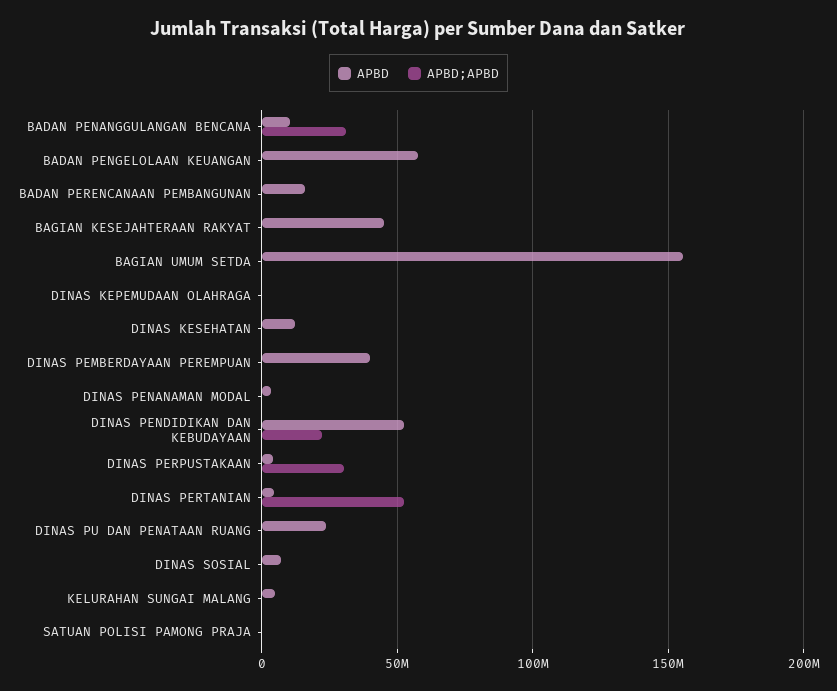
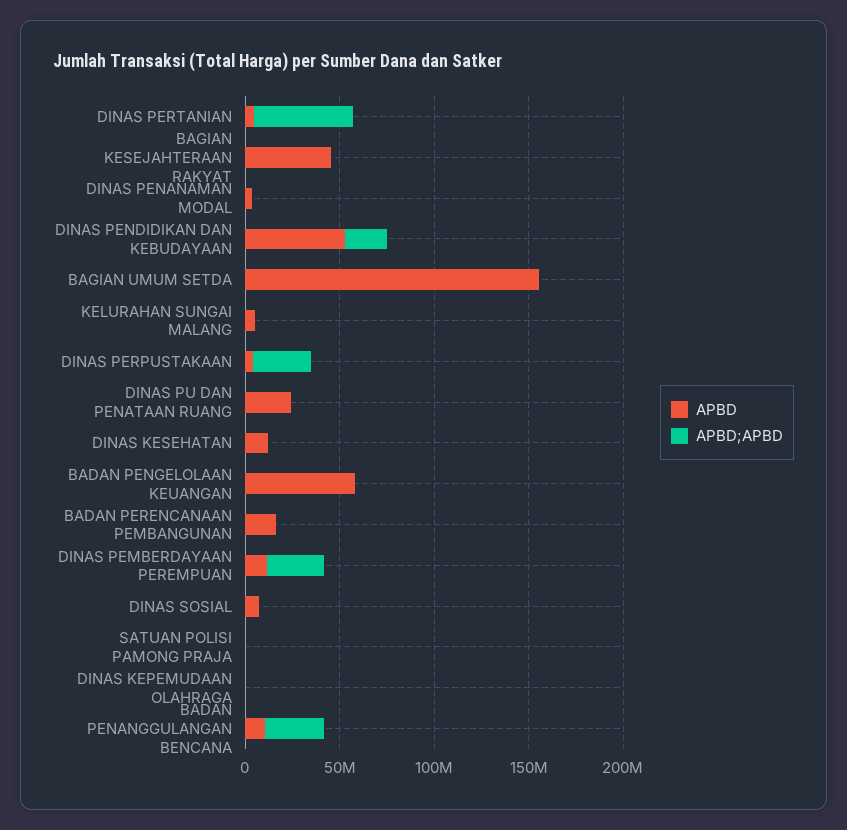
  {
    "APBD": {
      "BADAN PENANGGULANGAN BENCANA": 10000000,
      "BADAN PENGELOLAAN KEUANGAN": 60000000,
      "BADAN PERENCANAAN PEMBANGUNAN": 15000000,
      "BAGIAN KESEJAHTERAAN RAKYAT": 45000000,
      "BAGIAN UMUM SETDA": 155000000,
      "DINAS KEPEMUDAAN OLAHRAGA": 0,
      "DINAS KESEHATAN": 10000000,
-     "DINAS PEMBERDAYAAN PEREMPUAN": 40000000,
+     "DINAS PEMBERDAYAAN PEREMPUAN": 10000000,
      "DINAS PENANAMAN MODAL": 5000000,
      "DINAS PENDIDIKAN DAN KEBUDAYAAN": 55000000,
      "DINAS PERPUSTAKAAN": 5000000,
      "DINAS PERTANIAN": 5000000,
      "DINAS PU DAN PENATAAN RUANG": 25000000,
      "DINAS SOSIAL": 5000000,
      "KELURAHAN SUNGAI MALANG": 5000000,
      "SATUAN POLISI PAMONG PRAJA": 0
    },
    "APBD;APBD": {
      "BADAN PENANGGULANGAN BENCANA": 30000000,
      "BADAN PENGELOLAAN KEUANGAN": 0,
      "BADAN PERENCANAAN PEMBANGUNAN": 0,
      "BAGIAN KESEJAHTERAAN RAKYAT": 0,
      "BAGIAN UMUM SETDA": 0,
      "DINAS KEPEMUDAAN OLAHRAGA": 0,
      "DINAS KESEHATAN": 0,
-     "DINAS PEMBERDAYAAN PEREMPUAN": 0,
+     "DINAS PEMBERDAYAAN PEREMPUAN": 30000000,
      "DINAS PENANAMAN MODAL": 0,
      "DINAS PENDIDIKAN DAN KEBUDAYAAN": 20000000,
      "DINAS PERPUSTAKAAN": 30000000,
      "DINAS PERTANIAN": 55000000,
      "DINAS PU DAN PENATAAN RUANG": 0,
      "DINAS SOSIAL": 0,
      "KELURAHAN SUNGAI MALANG": 0,
      "SATUAN POLISI PAMONG PRAJA": 0
    }
  }

